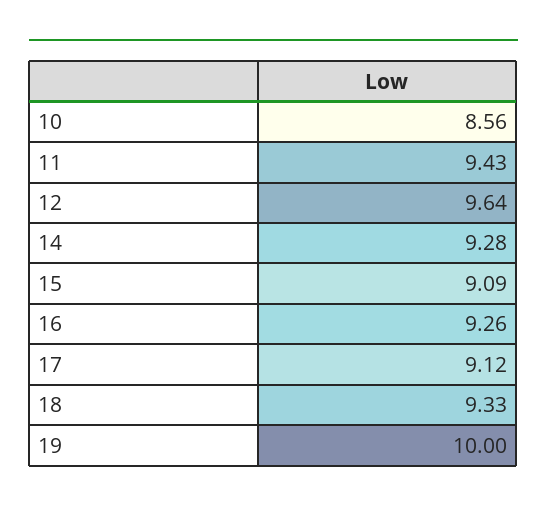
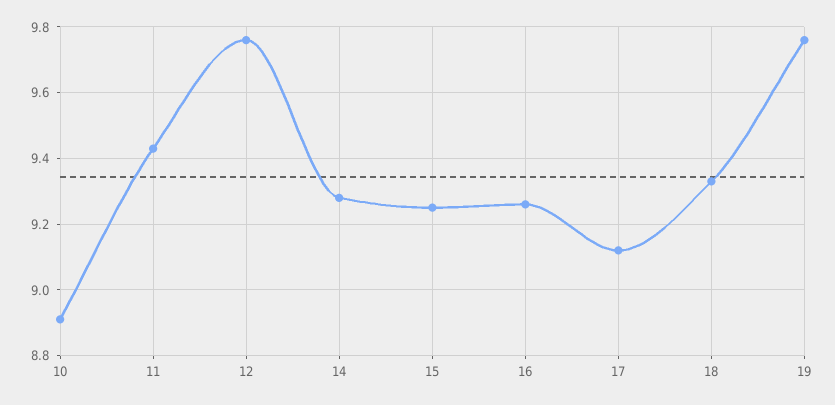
  {
-   "10": 8.56,
+   "10": 8.9,
    "11": 9.43,
-   "12": 9.64,
+   "12": 9.75,
    "14": 9.28,
-   "15": 9.09,
+   "15": 9.25,
    "16": 9.26,
    "17": 9.12,
    "18": 9.33,
-   "19": 10
+   "19": 9.75
  }

